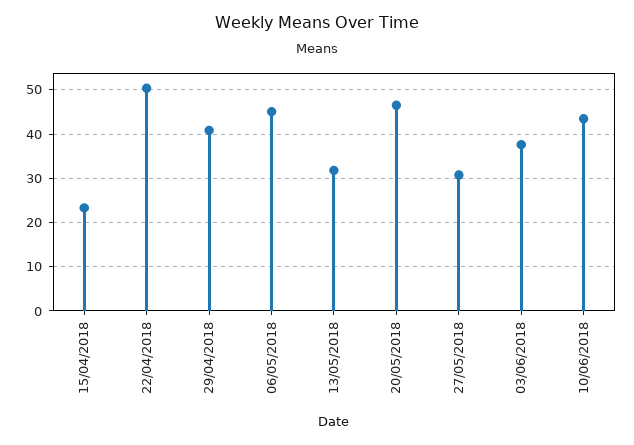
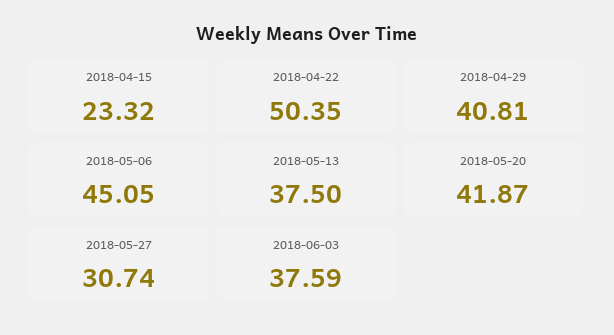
  {
    "15/04/2018": 23.32,
    "22/04/2018": 50.35,
    "29/04/2018": 40.81,
    "06/05/2018": 45.05,
-   "13/05/2018": 32,
+   "13/05/2018": 37.5,
-   "20/05/2018": 46,
+   "20/05/2018": 41.87,
    "27/05/2018": 30.74,
-   "03/06/2018": 37.59,
+   "03/06/2018": 37.59
-   "10/06/2018": 44
  }

